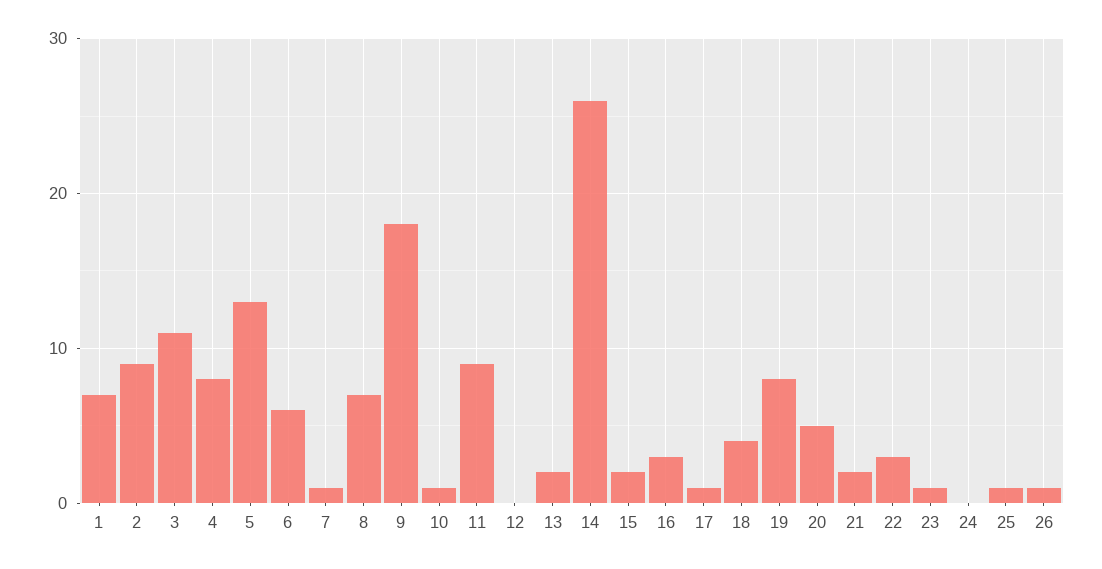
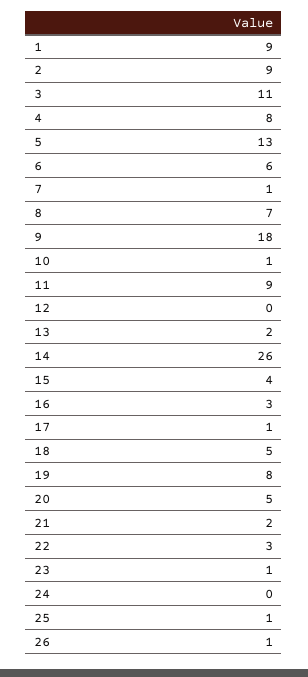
  {
-   "1": 7,
+   "1": 9,
    "2": 9,
    "3": 11,
    "4": 8,
    "5": 13,
    "6": 6,
    "7": 1,
    "8": 7,
    "9": 18,
    "10": 1,
    "11": 9,
    "12": 0,
    "13": 2,
    "14": 26,
-   "15": 2,
+   "15": 4,
    "16": 3,
    "17": 1,
-   "18": 4,
+   "18": 5,
    "19": 8,
    "20": 5,
    "21": 2,
    "22": 3,
    "23": 1,
    "24": 0,
    "25": 1,
    "26": 1
  }

